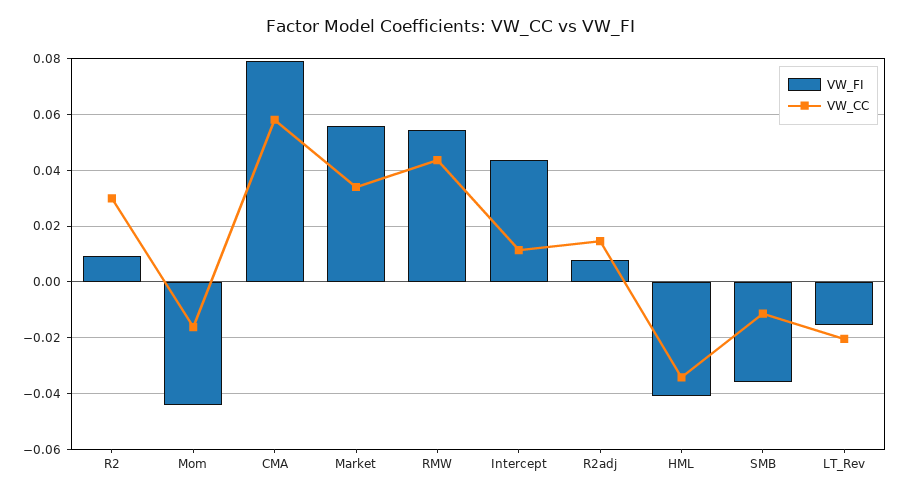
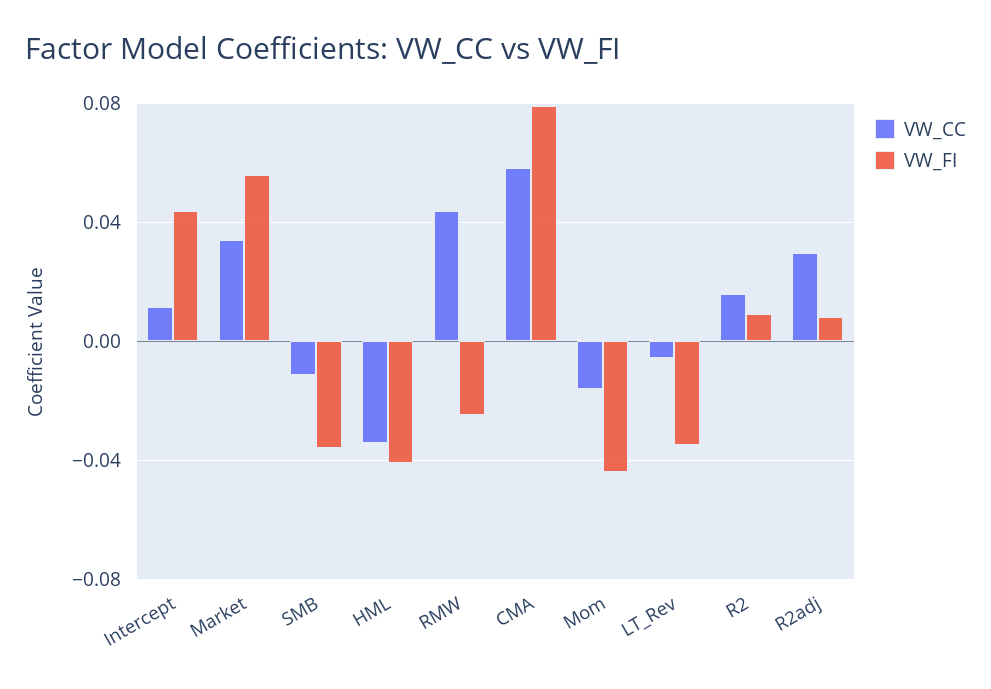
  {
    "VW_FI": {
      "R2": 0.01,
      "Mom": -0.045,
      "CMA": 0.08,
      "Market": 0.055,
-     "RMW": 0.055,
+     "RMW": -0.025,
      "Intercept": 0.0425,
      "R2adj": 0.0075,
      "HML": -0.04,
      "SMB": -0.035,
-     "LT_Rev": -0.015
+     "LT_Rev": -0.035
    },
    "VW_CC": {
-     "R2": 0.03,
+     "R2": 0.015,
      "Mom": -0.015,
      "CMA": 0.0575,
      "Market": 0.035,
      "RMW": 0.0425,
      "Intercept": 0.0125,
-     "R2adj": 0.015,
+     "R2adj": 0.03,
      "HML": -0.035,
      "SMB": -0.0125,
-     "LT_Rev": -0.02
+     "LT_Rev": -0.005
    }
  }

